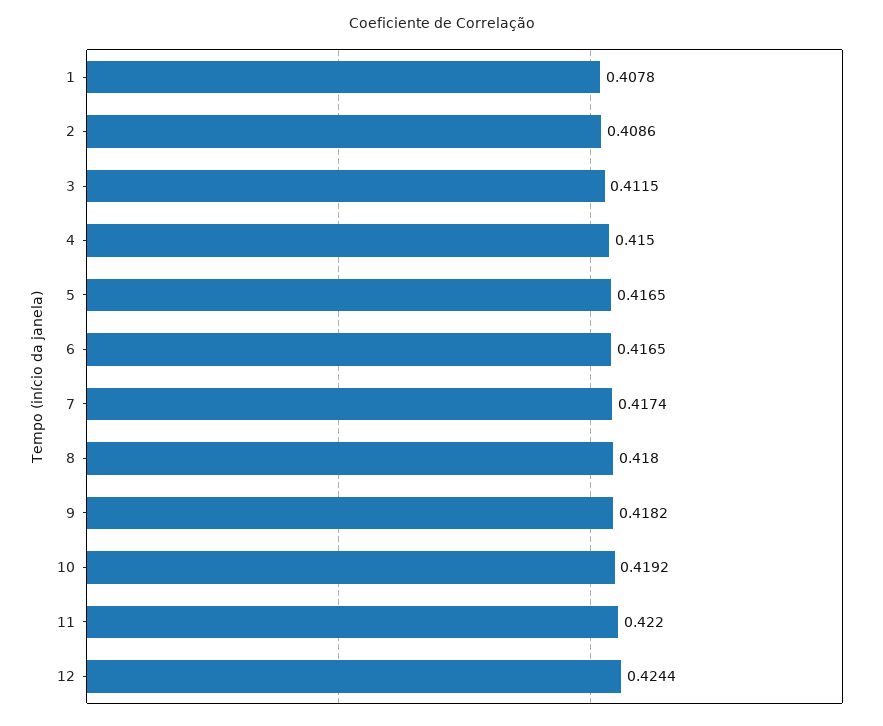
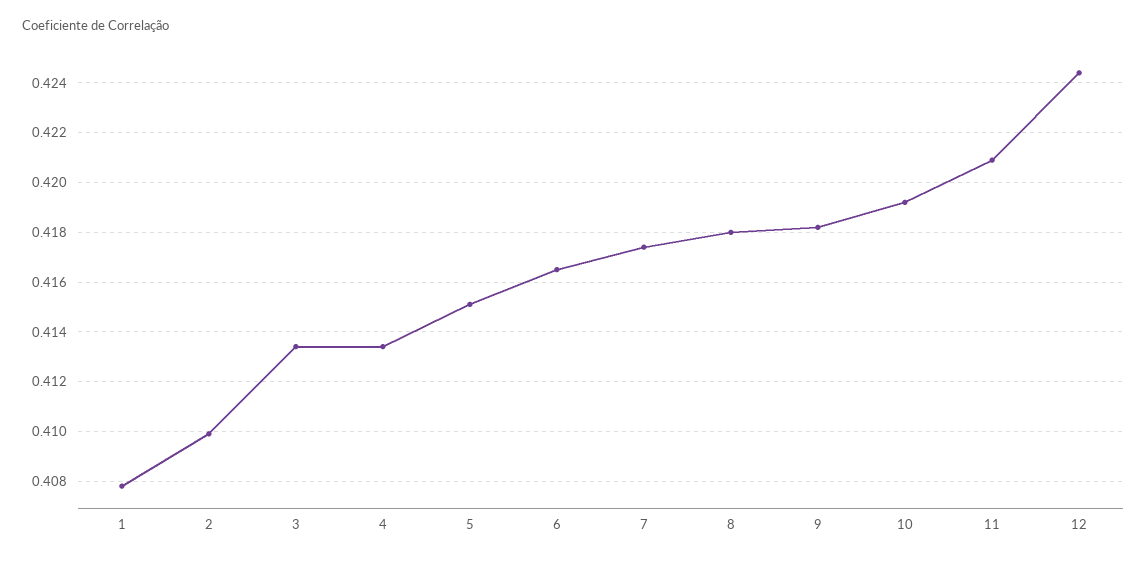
  {
    "1": 0.4078,
-   "2": 0.4086,
+   "2": 0.41,
-   "3": 0.4115,
+   "3": 0.4135,
-   "4": 0.415,
+   "4": 0.4135,
-   "5": 0.4165,
+   "5": 0.415,
    "6": 0.4165,
    "7": 0.4174,
    "8": 0.418,
    "9": 0.4182,
    "10": 0.4192,
-   "11": 0.422,
+   "11": 0.421,
    "12": 0.4244
  }

